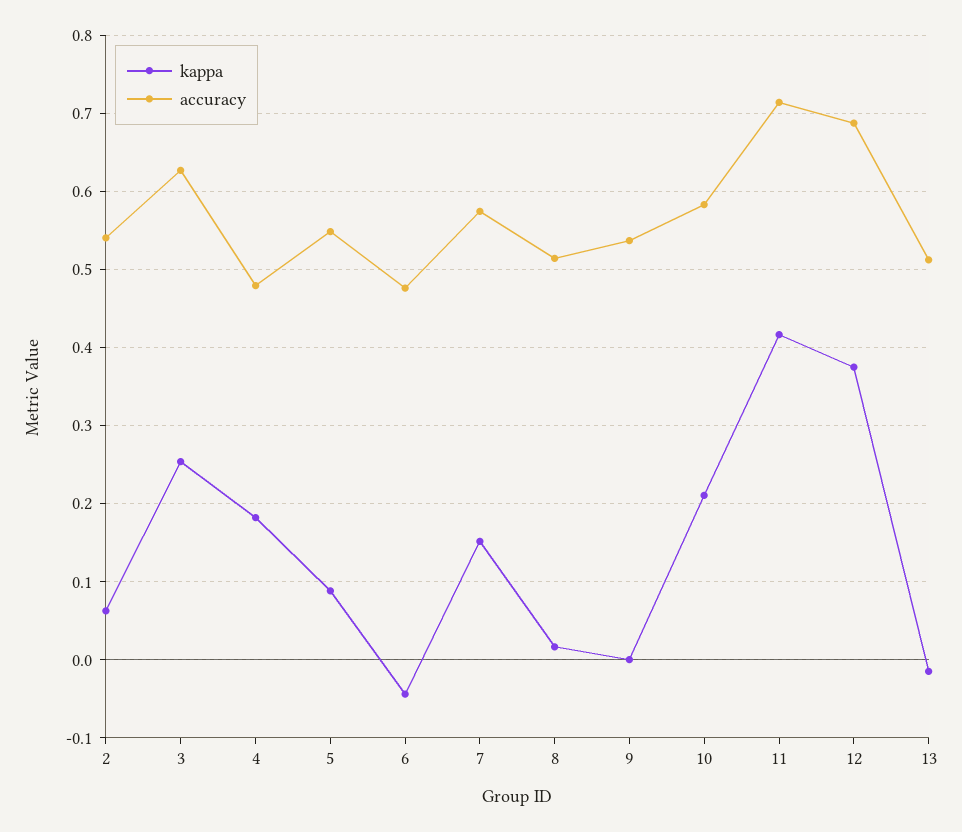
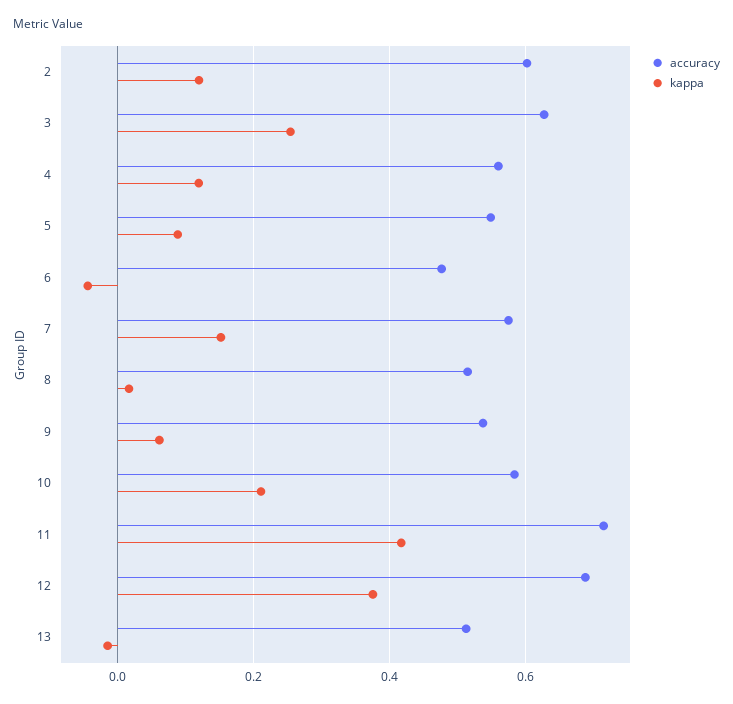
  {
    "kappa": {
-     "2": 0.06,
+     "2": 0.12,
      "3": 0.25,
-     "4": 0.18,
+     "4": 0.12,
      "5": 0.09,
      "6": -0.04,
      "7": 0.15,
      "8": 0.02,
-     "9": 0,
+     "9": 0.06,
      "10": 0.21,
      "11": 0.42,
      "12": 0.38,
      "13": -0.01
    },
    "accuracy": {
-     "2": 0.54,
+     "2": 0.6,
      "3": 0.63,
-     "4": 0.48,
+     "4": 0.56,
      "5": 0.55,
      "6": 0.48,
      "7": 0.57,
      "8": 0.51,
      "9": 0.54,
      "10": 0.58,
      "11": 0.71,
      "12": 0.69,
      "13": 0.51
    }
  }

